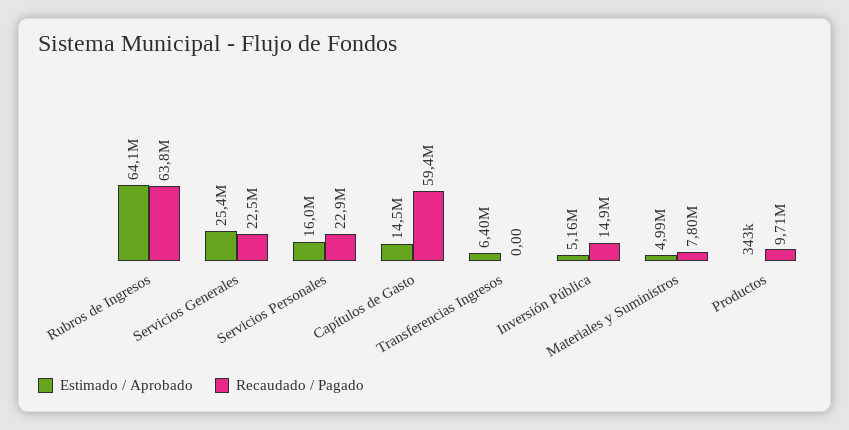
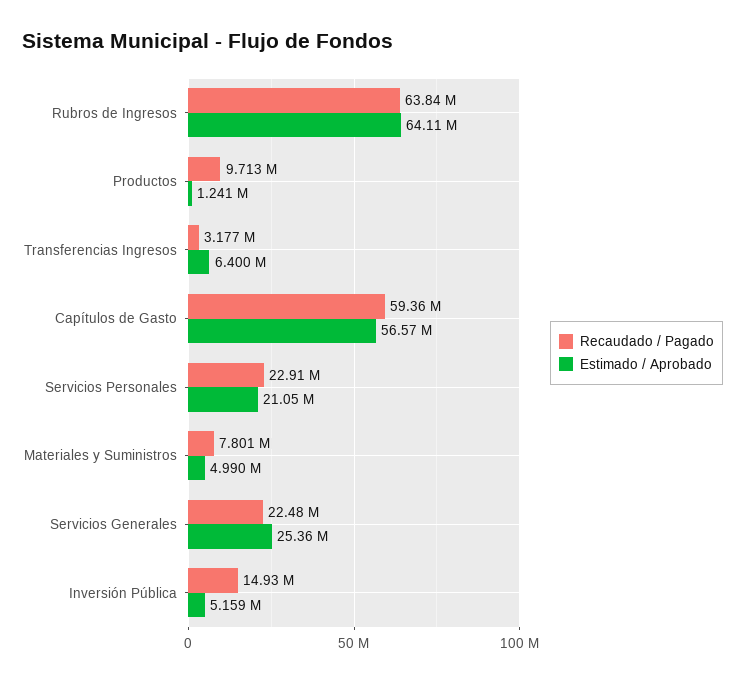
  {
    "Estimado / Aprobado": {
      "Rubros de Ingresos": 64110000,
      "Servicios Generales": 25360000,
-     "Servicios Personales": 16000000,
+     "Servicios Personales": 21050000,
-     "Capítulos de Gasto": 14500000,
+     "Capítulos de Gasto": 56570000,
      "Transferencias Ingresos": 6400000,
      "Inversión Pública": 5159000,
      "Materiales y Suministros": 4990000,
-     "Productos": 343000
+     "Productos": 1241000
    },
    "Recaudado / Pagado": {
      "Rubros de Ingresos": 63840000,
      "Servicios Generales": 22480000,
      "Servicios Personales": 22910000,
      "Capítulos de Gasto": 59360000,
-     "Transferencias Ingresos": 0,
+     "Transferencias Ingresos": 3177000,
      "Inversión Pública": 14930000,
      "Materiales y Suministros": 7801000,
      "Productos": 9713000
    }
  }

